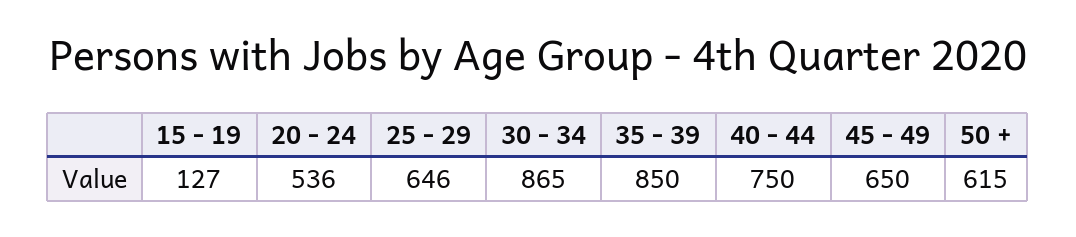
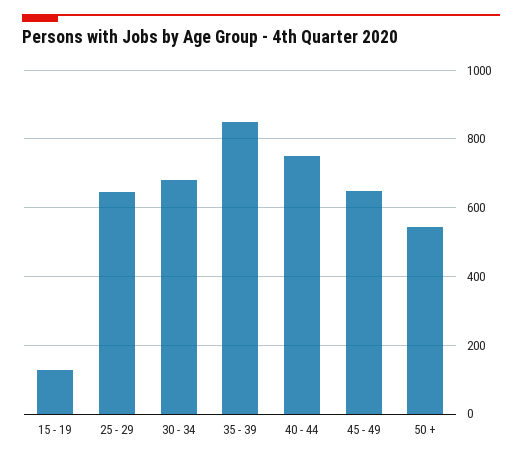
  {
    "15 - 19": 127,
-   "20 - 24": 536,
    "25 - 29": 646,
-   "30 - 34": 865,
+   "30 - 34": 680,
    "35 - 39": 850,
    "40 - 44": 750,
    "45 - 49": 650,
-   "50 +": 615
+   "50 +": 540
  }

